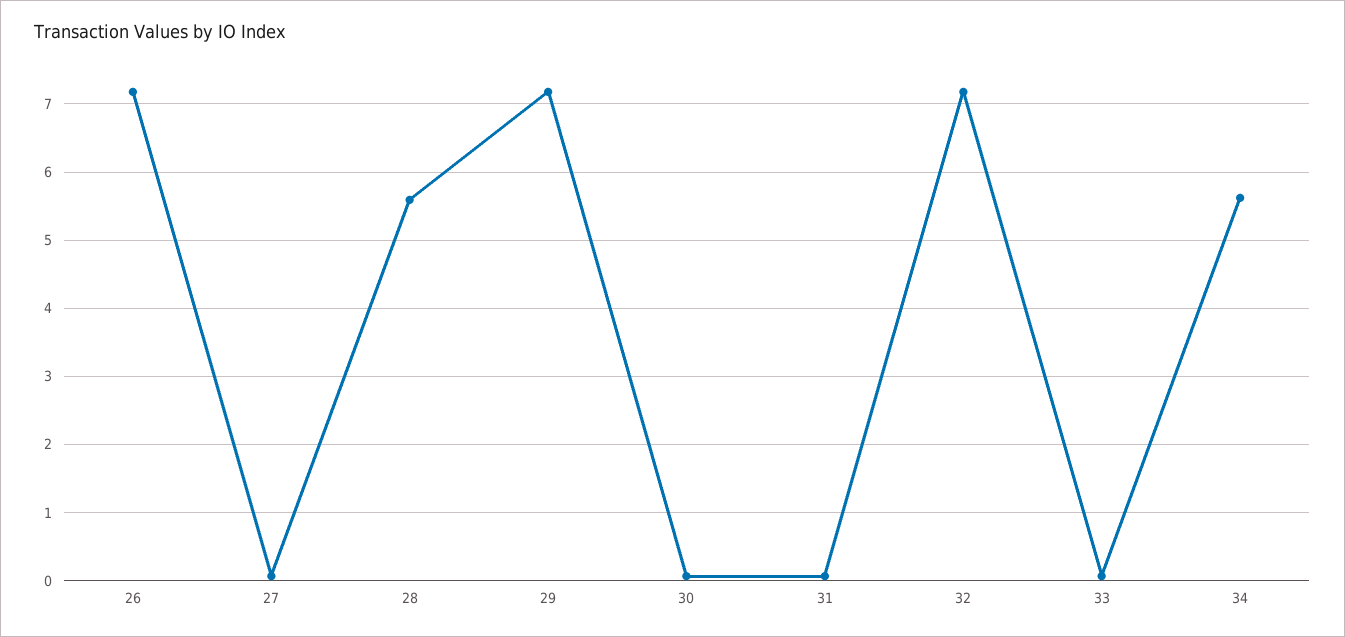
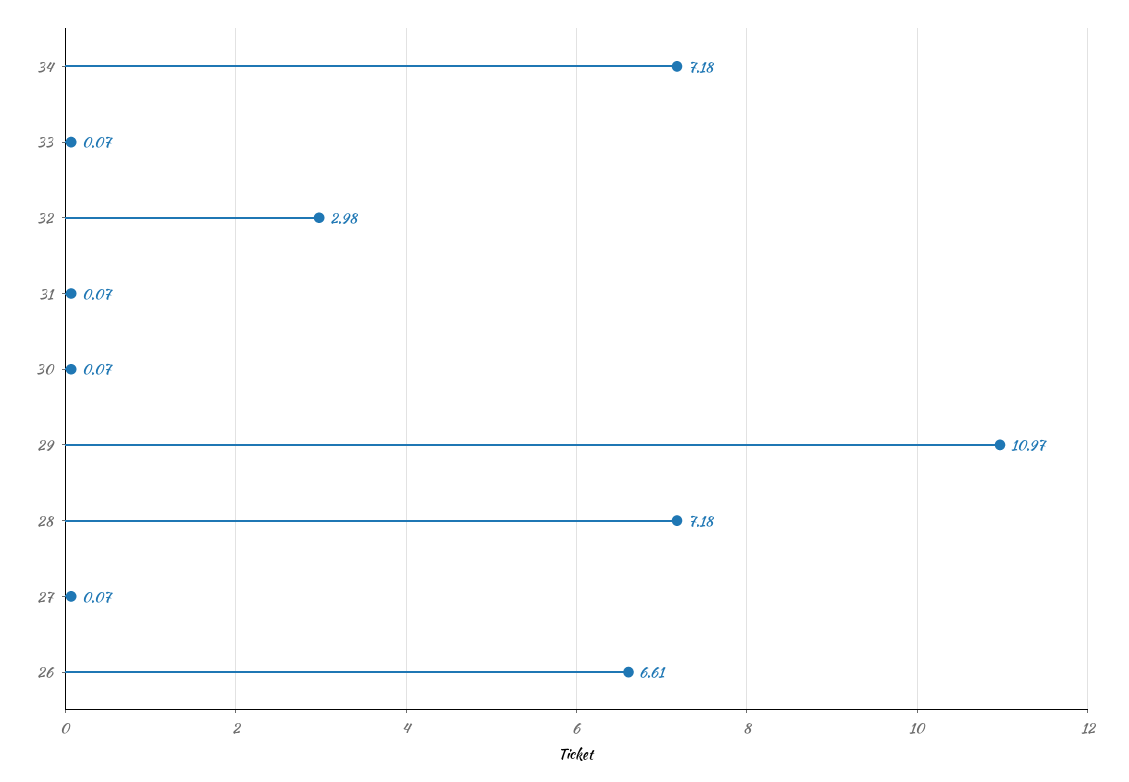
  {
-   "26": 7.2,
+   "26": 6.61,
    "27": 0.07,
-   "28": 5.6,
+   "28": 7.18,
-   "29": 7.2,
+   "29": 10.97,
    "30": 0.07,
    "31": 0.07,
-   "32": 7.2,
+   "32": 2.98,
    "33": 0.07,
-   "34": 5.6
+   "34": 7.18
  }

